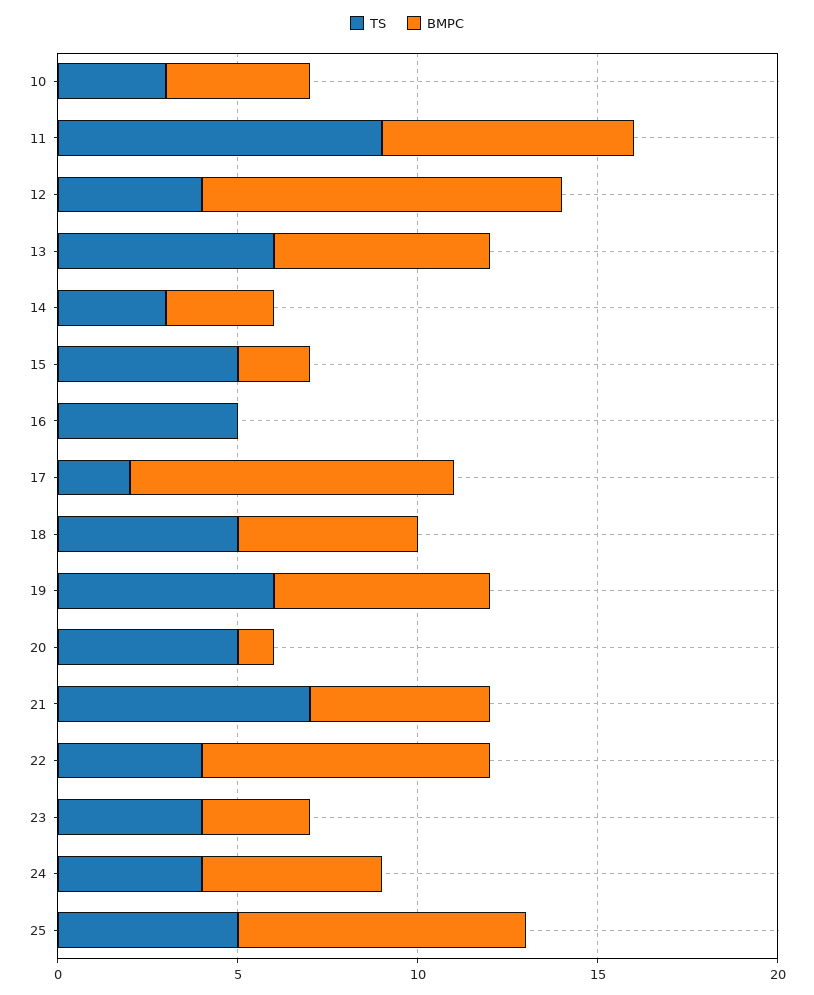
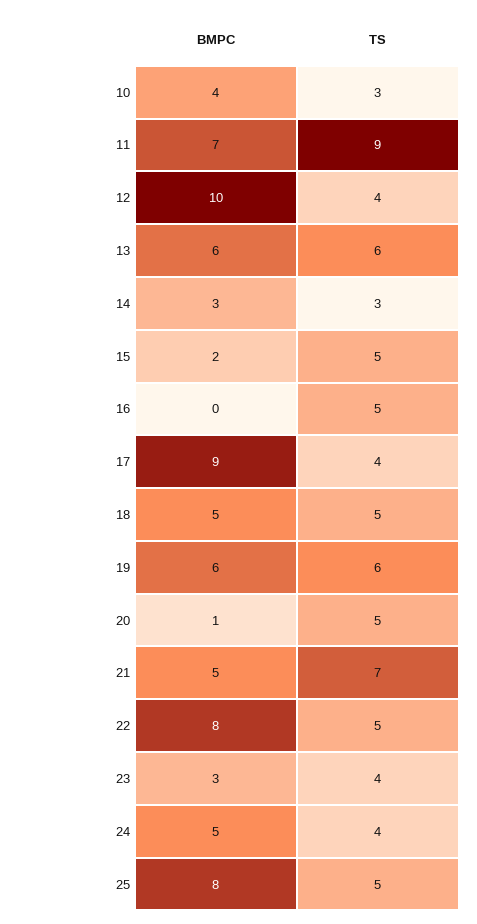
  {
    "TS": {
      "10": 3,
      "11": 9,
      "12": 4,
      "13": 6,
      "14": 3,
      "15": 5,
      "16": 5,
-     "17": 2,
+     "17": 4,
      "18": 5,
      "19": 6,
      "20": 5,
      "21": 7,
-     "22": 4,
+     "22": 5,
      "23": 4,
      "24": 4,
      "25": 5
    },
    "BMPC": {
      "10": 4,
      "11": 7,
      "12": 10,
      "13": 6,
      "14": 3,
      "15": 2,
      "16": 0,
      "17": 9,
      "18": 5,
      "19": 6,
      "20": 1,
      "21": 5,
      "22": 8,
      "23": 3,
      "24": 5,
      "25": 8
    }
  }

